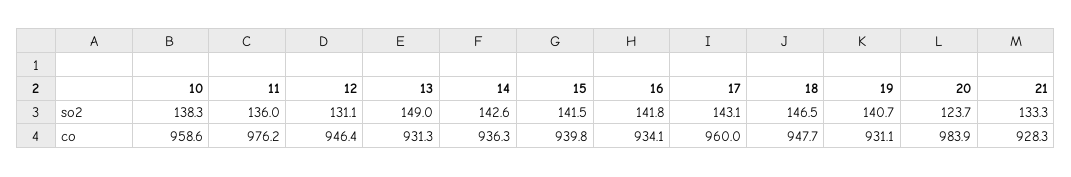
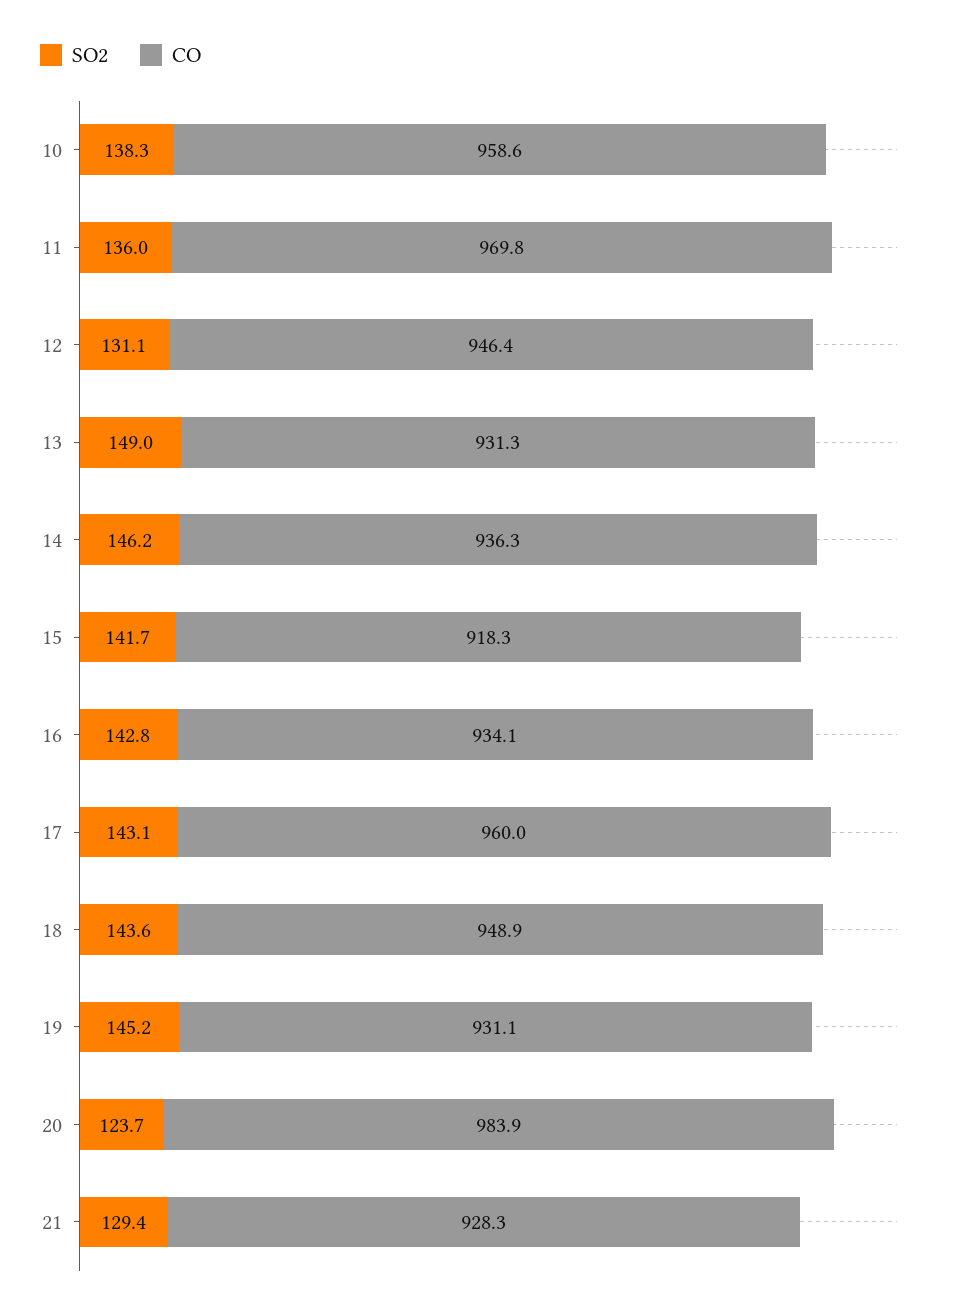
  {
    "so2": {
      "10": 138.3,
      "11": 136,
      "12": 131.1,
      "13": 149,
-     "14": 142.6,
+     "14": 146.2,
-     "15": 141.5,
+     "15": 141.7,
-     "16": 141.8,
+     "16": 142.8,
      "17": 143.1,
-     "18": 146.5,
+     "18": 143.6,
-     "19": 140.7,
+     "19": 145.2,
      "20": 123.7,
-     "21": 133.3
+     "21": 129.4
    },
    "co": {
      "10": 958.6,
-     "11": 976.2,
+     "11": 969.8,
      "12": 946.4,
      "13": 931.3,
      "14": 936.3,
-     "15": 939.8,
+     "15": 918.3,
      "16": 934.1,
      "17": 960,
-     "18": 947.7,
+     "18": 948.9,
      "19": 931.1,
      "20": 983.9,
      "21": 928.3
    }
  }

